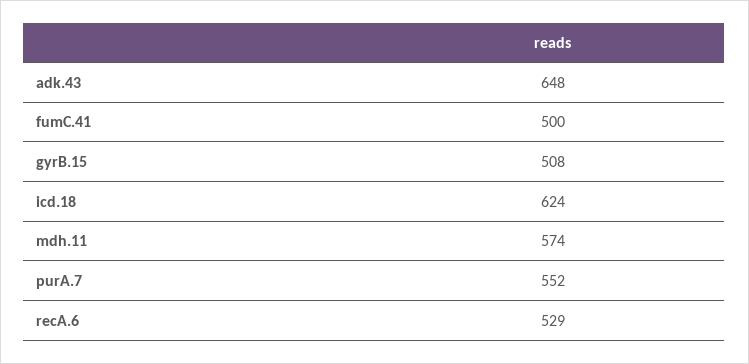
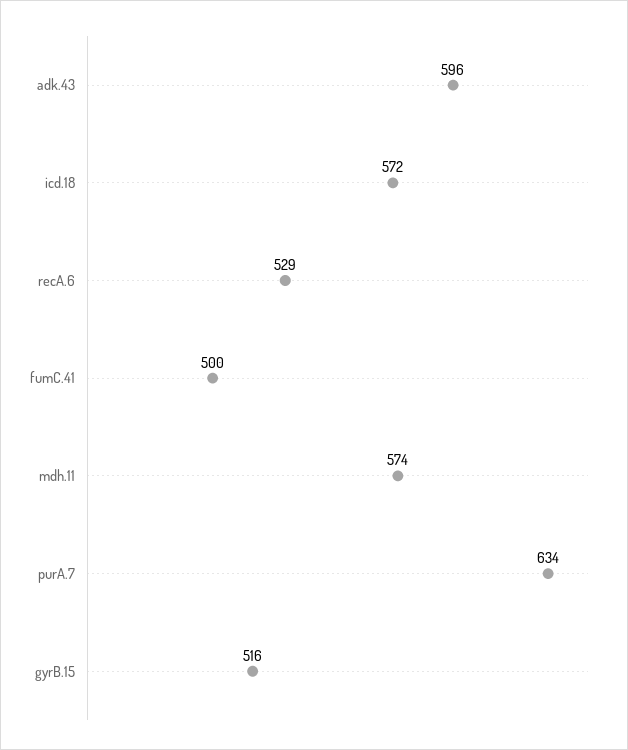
  {
-   "adk.43": 648,
+   "adk.43": 596,
    "fumC.41": 500,
-   "gyrB.15": 508,
+   "gyrB.15": 516,
-   "icd.18": 624,
+   "icd.18": 572,
    "mdh.11": 574,
-   "purA.7": 552,
+   "purA.7": 634,
    "recA.6": 529
  }

